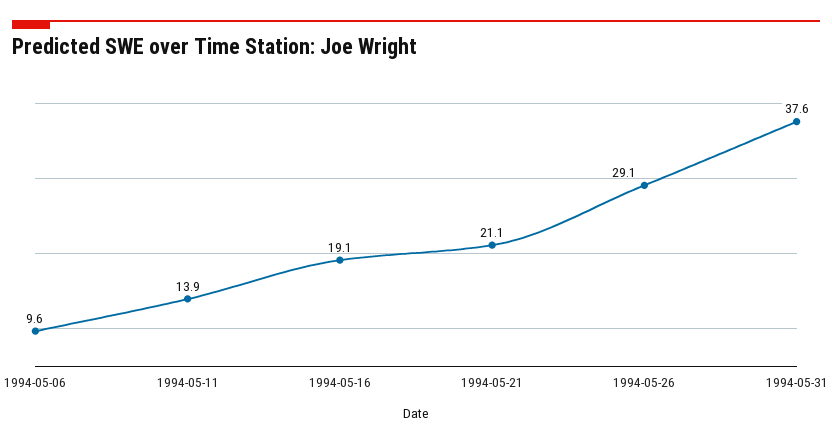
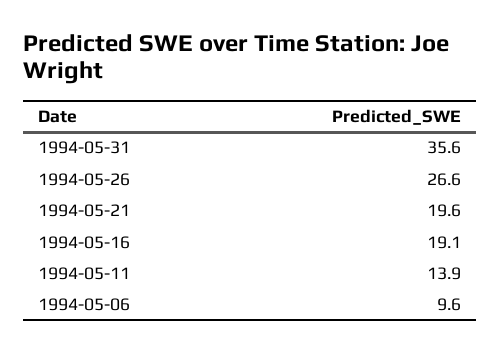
  {
    "1994-05-06": 9.6,
    "1994-05-11": 13.9,
    "1994-05-16": 19.1,
-   "1994-05-21": 21.1,
+   "1994-05-21": 19.6,
-   "1994-05-26": 29.1,
+   "1994-05-26": 26.6,
-   "1994-05-31": 37.6
+   "1994-05-31": 35.6
  }

